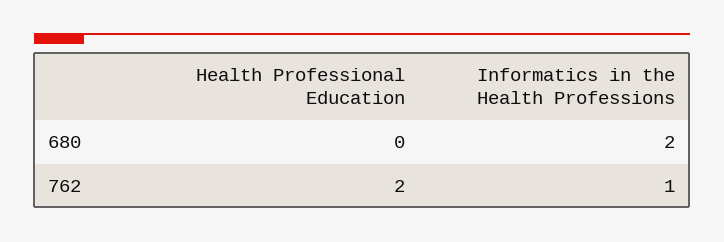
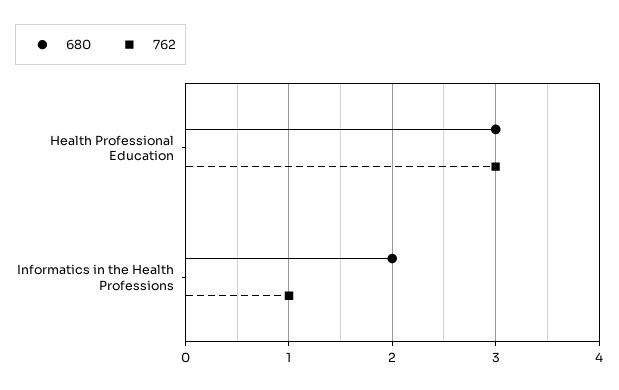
  {
    "680": {
-     "Health Professional Education": 0,
+     "Health Professional Education": 3,
      "Informatics in the Health Professions": 2
    },
    "762": {
-     "Health Professional Education": 2,
+     "Health Professional Education": 3,
      "Informatics in the Health Professions": 1
    }
  }

